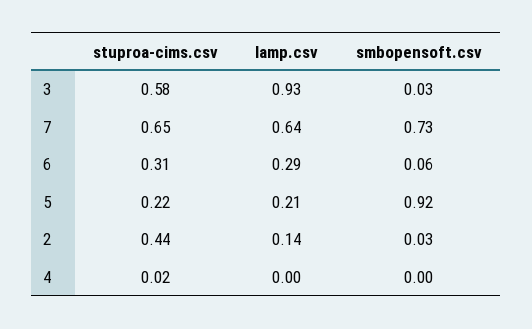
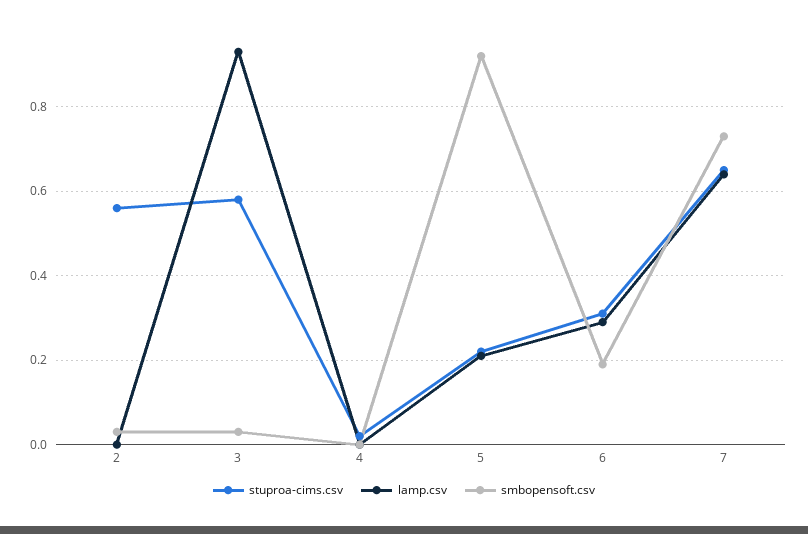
  {
    "stuproa-cims.csv": {
      "3": 0.58,
      "7": 0.65,
      "6": 0.31,
      "5": 0.22,
-     "2": 0.44,
+     "2": 0.55,
      "4": 0.02
    },
    "lamp.csv": {
      "3": 0.93,
      "7": 0.64,
      "6": 0.29,
      "5": 0.21,
-     "2": 0.14,
+     "2": 0,
      "4": 0
    },
    "smbopensoft.csv": {
      "3": 0.03,
      "7": 0.73,
-     "6": 0.06,
+     "6": 0.2,
      "5": 0.92,
      "2": 0.03,
      "4": 0
    }
  }

